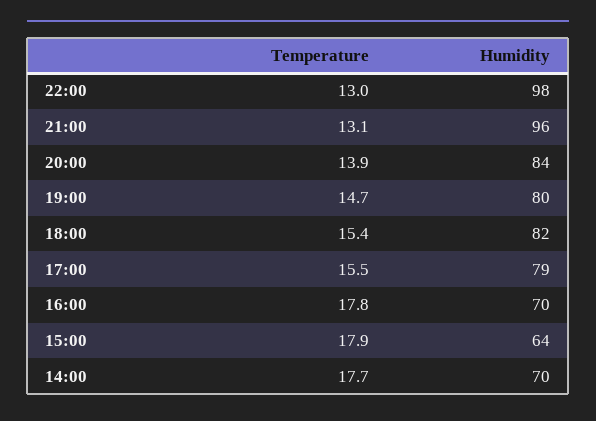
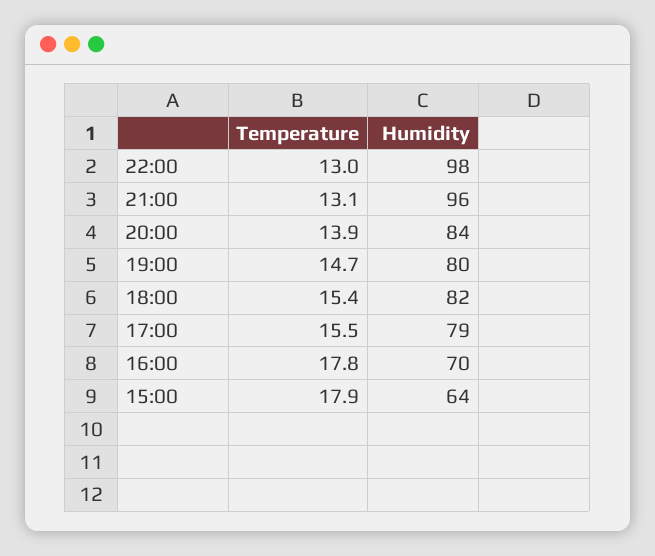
  {
    "Temperature": {
      "22:00": 13,
      "21:00": 13.1,
      "20:00": 13.9,
      "19:00": 14.7,
      "18:00": 15.4,
      "17:00": 15.5,
      "16:00": 17.8,
-     "15:00": 17.9,
+     "15:00": 17.9
-     "14:00": 17.7
    },
    "Humidity": {
      "22:00": 98,
      "21:00": 96,
      "20:00": 84,
      "19:00": 80,
      "18:00": 82,
      "17:00": 79,
      "16:00": 70,
-     "15:00": 64,
+     "15:00": 64
-     "14:00": 70
    }
  }

